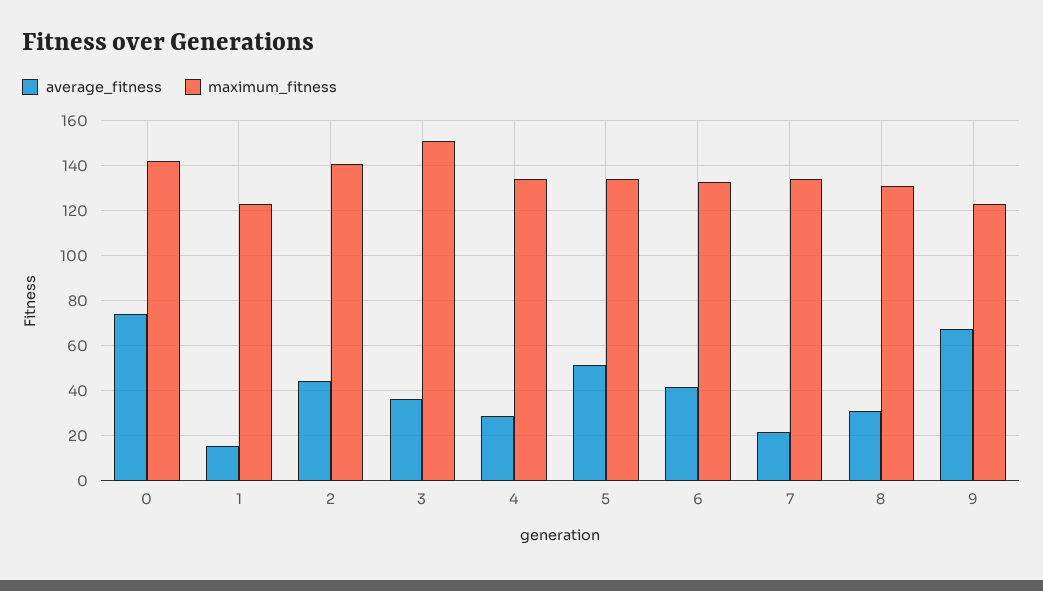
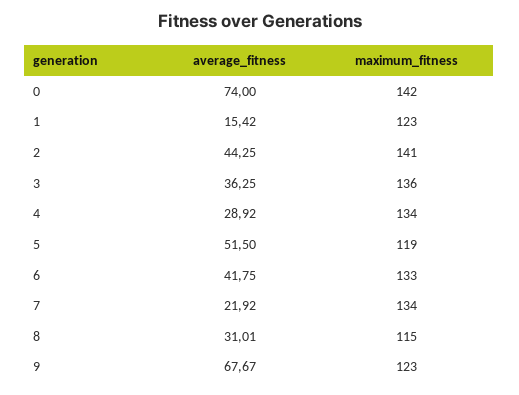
  {
    "average_fitness": {
      "0": 74,
      "1": 15.42,
      "2": 44.25,
      "3": 36.25,
      "4": 28.92,
      "5": 51.5,
      "6": 41.75,
      "7": 21.92,
      "8": 31.01,
      "9": 67.67
    },
    "maximum_fitness": {
      "0": 142,
      "1": 123,
      "2": 141,
-     "3": 150,
+     "3": 136,
      "4": 134,
-     "5": 135,
+     "5": 119,
      "6": 133,
      "7": 134,
-     "8": 130,
+     "8": 115,
      "9": 123
    }
  }

